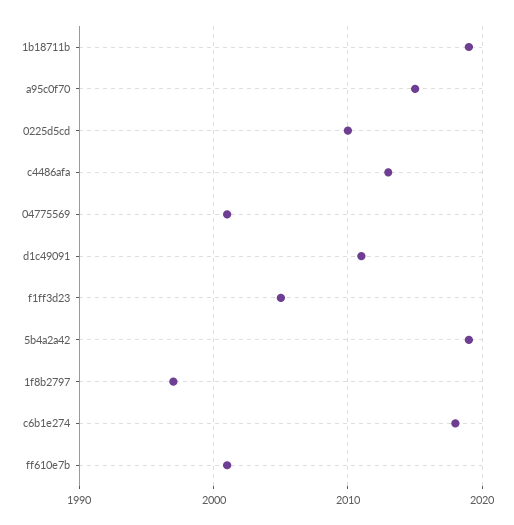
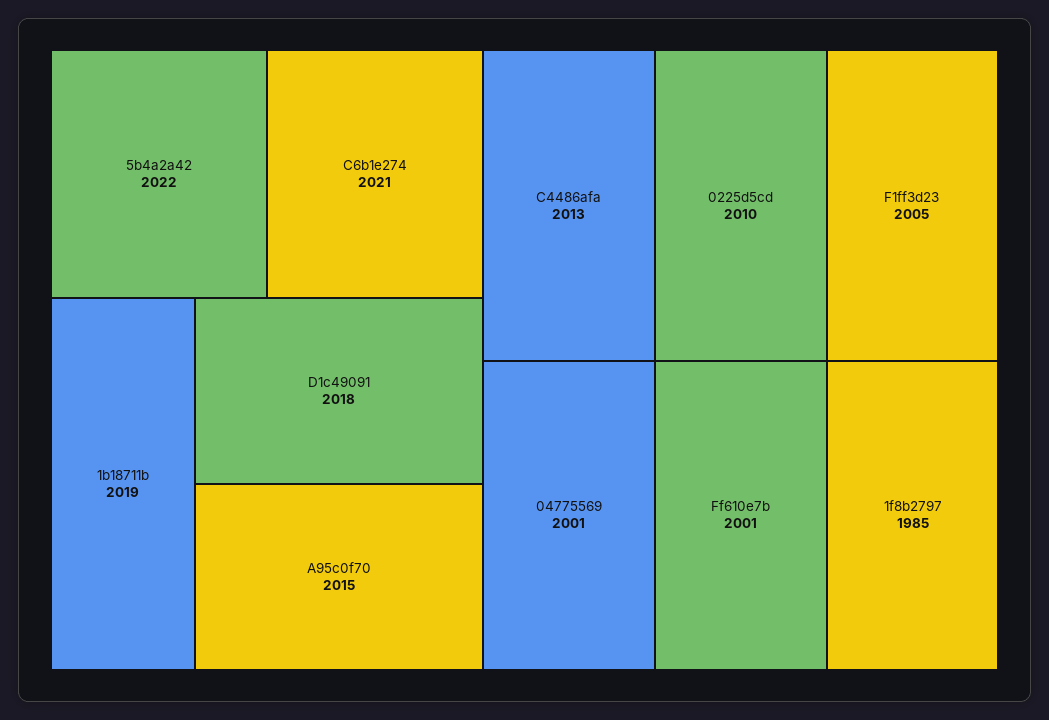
  {
    "1b18711b": 2019,
    "a95c0f70": 2015,
    "0225d5cd": 2010,
    "c4486afa": 2013,
    "04775569": 2001,
-   "d1c49091": 2011,
+   "d1c49091": 2018,
    "f1ff3d23": 2005,
-   "5b4a2a42": 2019,
+   "5b4a2a42": 2022,
-   "1f8b2797": 1997,
+   "1f8b2797": 1985,
-   "c6b1e274": 2018,
+   "c6b1e274": 2021,
    "ff610e7b": 2001
  }

